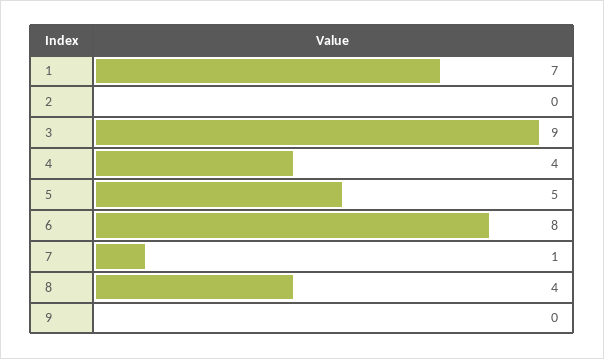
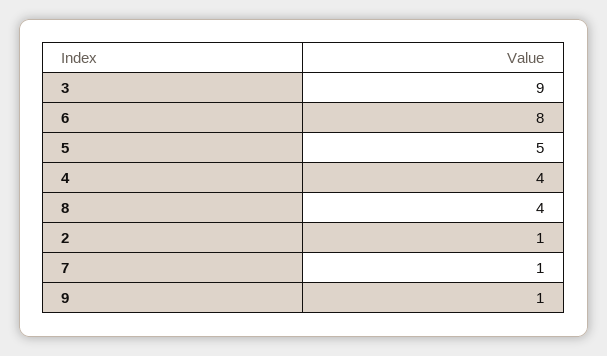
  {
-   "1": 7,
-   "2": 0,
+   "2": 1,
    "3": 9,
    "4": 4,
    "5": 5,
    "6": 8,
    "7": 1,
    "8": 4,
-   "9": 0
+   "9": 1
  }

